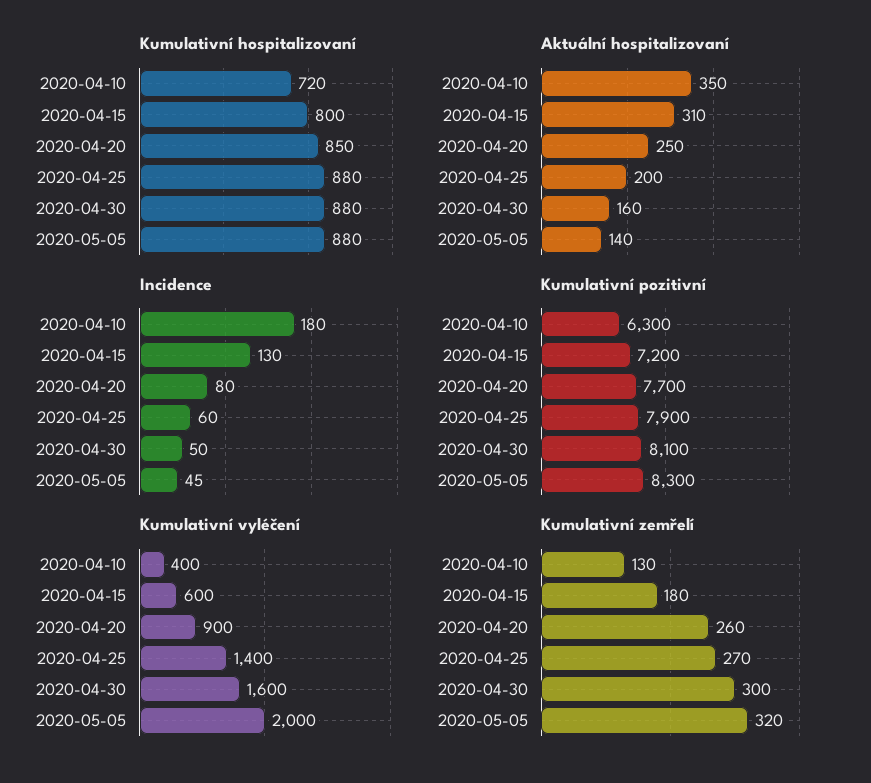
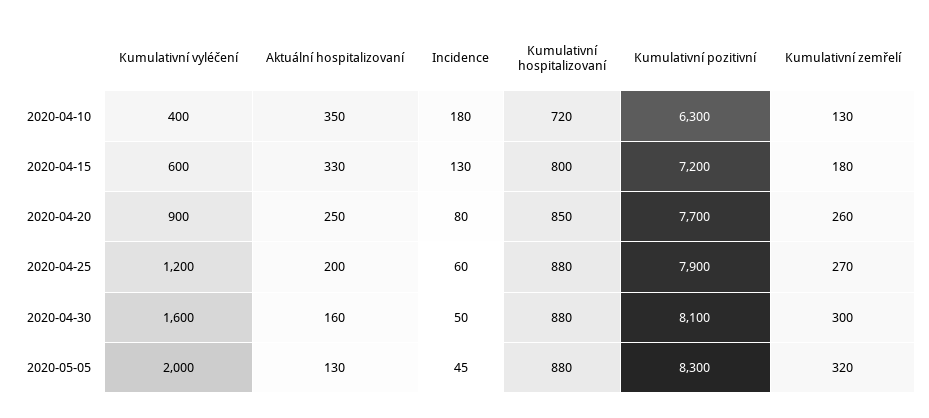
  {
    "Kumulativní hospitalizovaní": {
      "2020-04-10": 720,
      "2020-04-15": 800,
      "2020-04-20": 850,
      "2020-04-25": 880,
      "2020-04-30": 880,
      "2020-05-05": 880
    },
    "Aktuální hospitalizovaní": {
      "2020-04-10": 350,
-     "2020-04-15": 310,
+     "2020-04-15": 330,
      "2020-04-20": 250,
      "2020-04-25": 200,
      "2020-04-30": 160,
-     "2020-05-05": 140
+     "2020-05-05": 130
    },
    "Incidence": {
      "2020-04-10": 180,
      "2020-04-15": 130,
      "2020-04-20": 80,
      "2020-04-25": 60,
      "2020-04-30": 50,
      "2020-05-05": 45
    },
    "Kumulativní pozitivní": {
      "2020-04-10": 6300,
      "2020-04-15": 7200,
      "2020-04-20": 7700,
      "2020-04-25": 7900,
      "2020-04-30": 8100,
      "2020-05-05": 8300
    },
    "Kumulativní vyléčení": {
      "2020-04-10": 400,
      "2020-04-15": 600,
      "2020-04-20": 900,
-     "2020-04-25": 1400,
+     "2020-04-25": 1200,
      "2020-04-30": 1600,
      "2020-05-05": 2000
    },
    "Kumulativní zemřelí": {
      "2020-04-10": 130,
      "2020-04-15": 180,
      "2020-04-20": 260,
      "2020-04-25": 270,
      "2020-04-30": 300,
      "2020-05-05": 320
    }
  }

